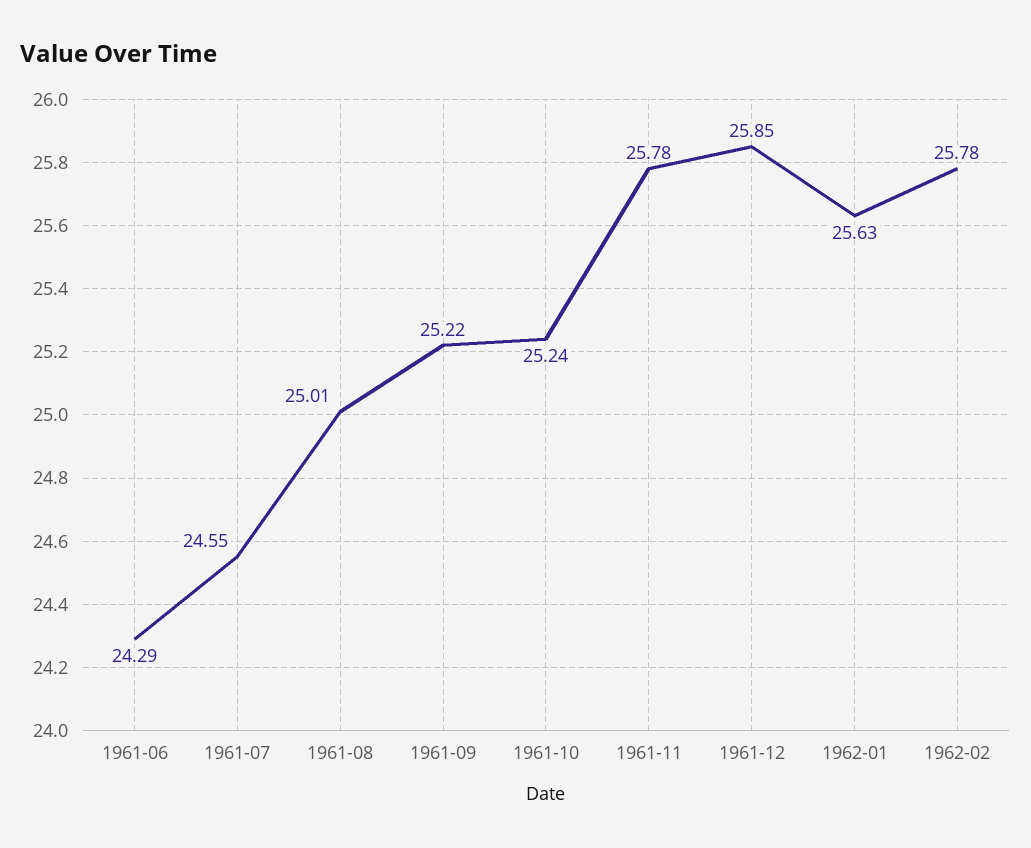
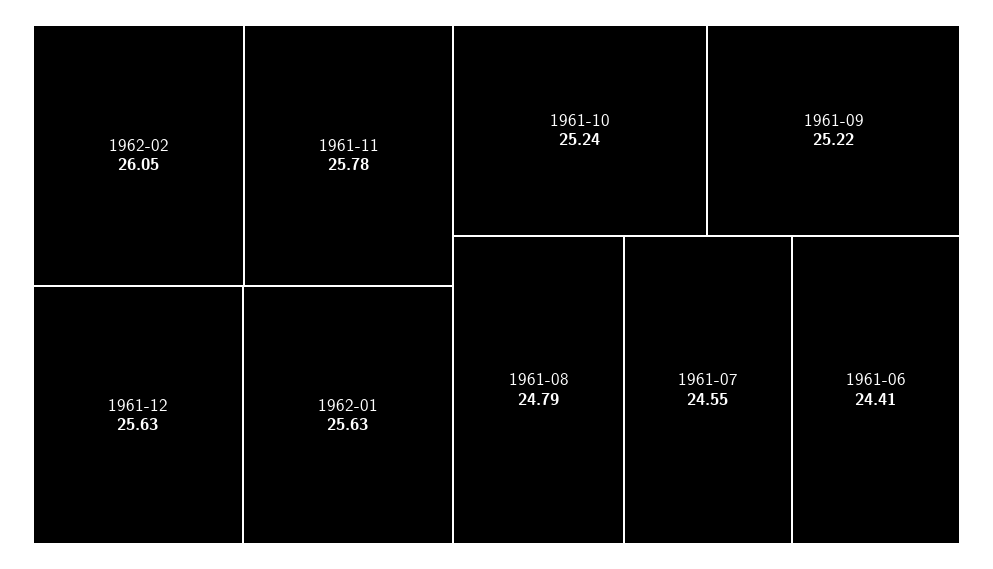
  {
-   "1961-06": 24.29,
+   "1961-06": 24.41,
    "1961-07": 24.55,
-   "1961-08": 25.01,
+   "1961-08": 24.79,
    "1961-09": 25.22,
    "1961-10": 25.24,
    "1961-11": 25.78,
-   "1961-12": 25.85,
+   "1961-12": 25.63,
    "1962-01": 25.63,
-   "1962-02": 25.78
+   "1962-02": 26.05
  }

